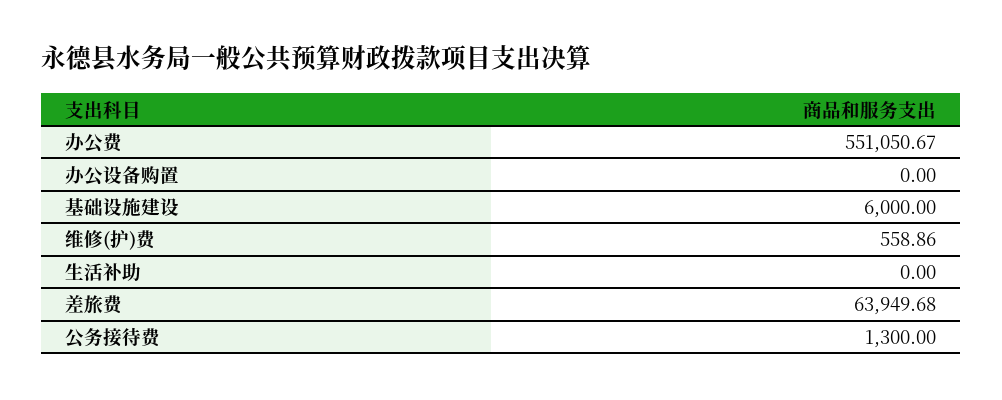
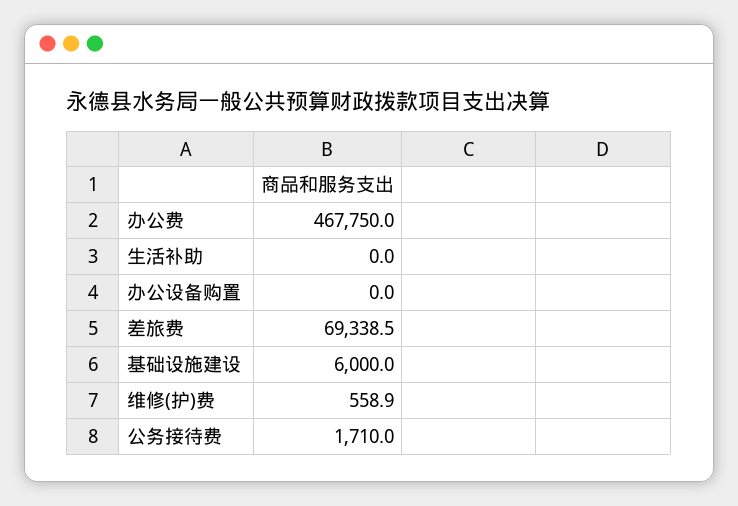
  {
-   "办公费": 551050.67,
+   "办公费": 467750,
    "办公设备购置": 0,
    "基础设施建设": 6000,
    "维修(护)费": 558.86,
    "生活补助": 0,
-   "差旅费": 63949.68,
+   "差旅费": 69338.5,
-   "公务接待费": 1300
+   "公务接待费": 1710
  }

